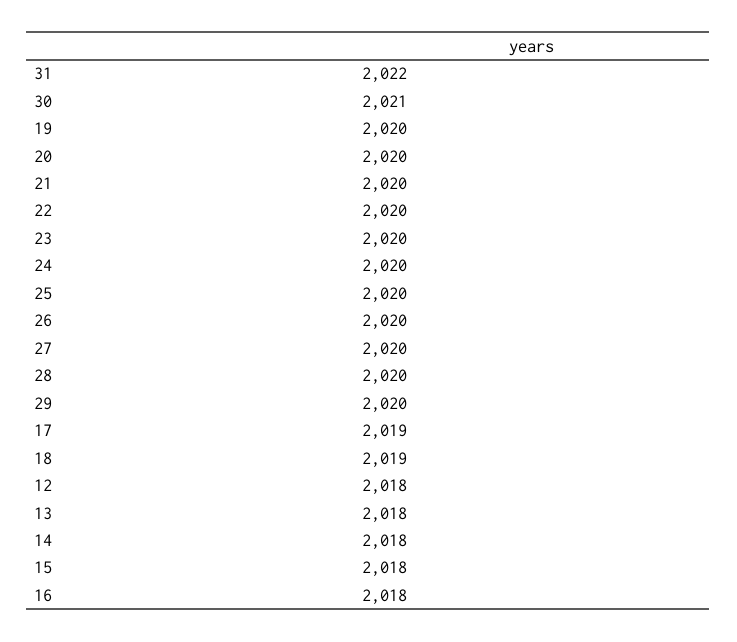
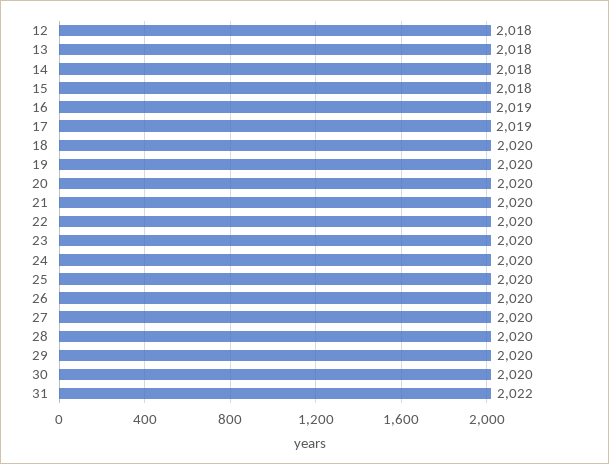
  {
    "31": 2022,
-   "30": 2021,
+   "30": 2020,
    "19": 2020,
    "20": 2020,
    "21": 2020,
    "22": 2020,
    "23": 2020,
    "24": 2020,
    "25": 2020,
    "26": 2020,
    "27": 2020,
    "28": 2020,
    "29": 2020,
    "17": 2019,
-   "18": 2019,
+   "18": 2020,
    "12": 2018,
    "13": 2018,
    "14": 2018,
    "15": 2018,
-   "16": 2018
+   "16": 2019
  }

